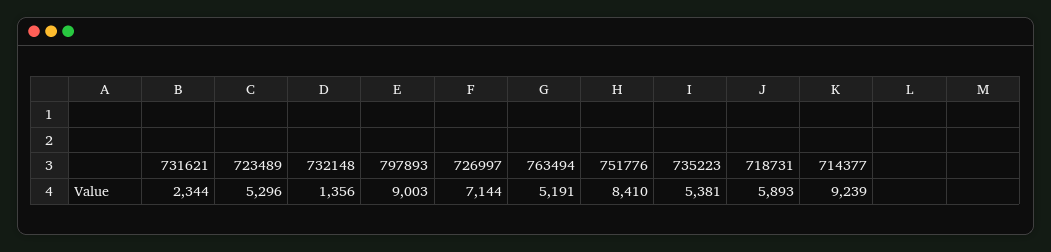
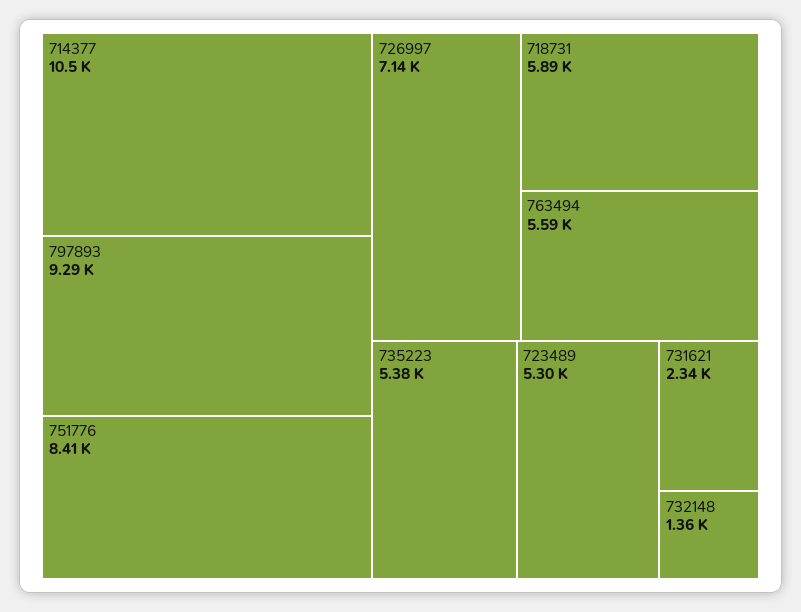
  {
    "731621": 2344,
    "723489": 5296,
    "732148": 1356,
-   "797893": 9003,
+   "797893": 9290,
    "726997": 7144,
-   "763494": 5191,
+   "763494": 5590,
    "751776": 8410,
    "735223": 5381,
    "718731": 5893,
-   "714377": 9239
+   "714377": 10500
  }

